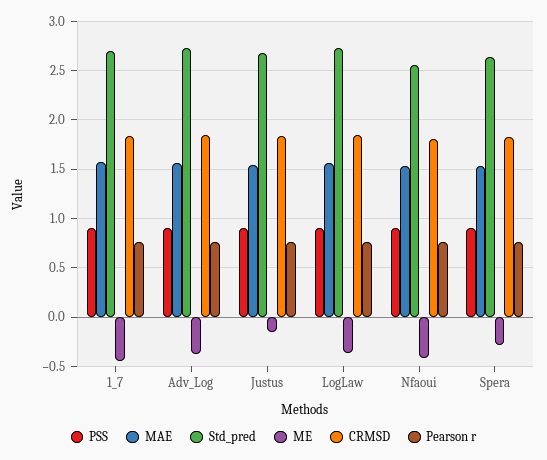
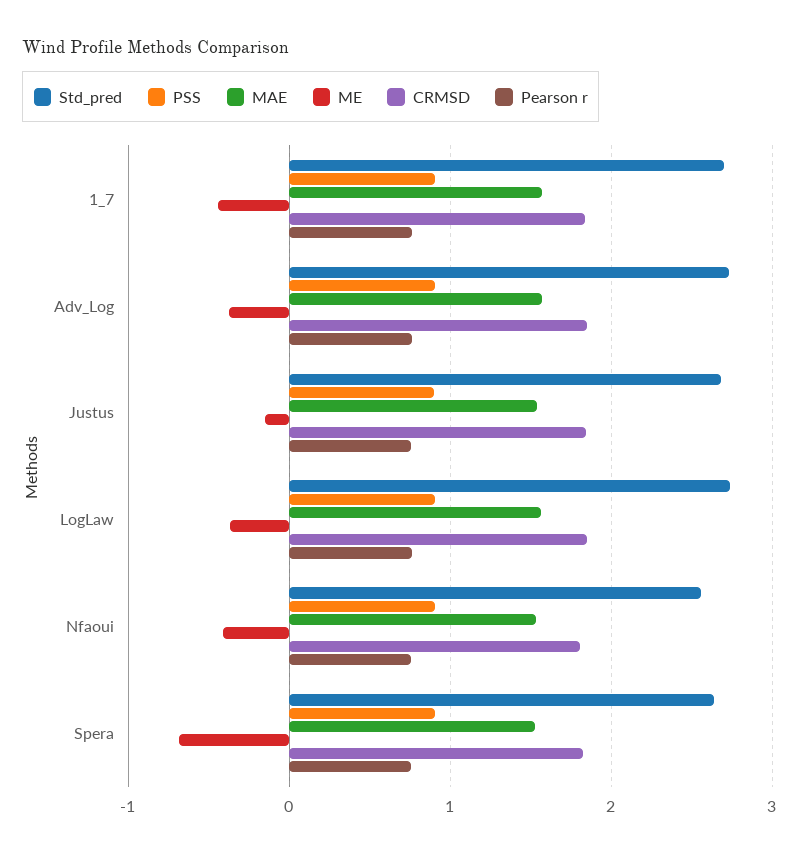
  {
    "PSS": {
      "1_7": 0.9,
      "Adv_Log": 0.9,
      "Justus": 0.9,
      "LogLaw": 0.9,
      "Nfaoui": 0.9,
      "Spera": 0.9
    },
    "MAE": {
      "1_7": 1.6,
      "Adv_Log": 1.6,
      "Justus": 1.5,
      "LogLaw": 1.6,
      "Nfaoui": 1.5,
      "Spera": 1.5
    },
    "Std_pred": {
      "1_7": 2.7,
      "Adv_Log": 2.7,
      "Justus": 2.7,
      "LogLaw": 2.7,
      "Nfaoui": 2.6,
      "Spera": 2.6
    },
    "ME": {
      "1_7": -0.4,
      "Adv_Log": -0.4,
      "Justus": -0.2,
      "LogLaw": -0.4,
      "Nfaoui": -0.4,
-     "Spera": -0.3
+     "Spera": -0.7
    },
    "CRMSD": {
      "1_7": 1.8,
      "Adv_Log": 1.9,
      "Justus": 1.8,
      "LogLaw": 1.9,
      "Nfaoui": 1.8,
      "Spera": 1.8
    },
    "Pearson r": {
      "1_7": 0.8,
      "Adv_Log": 0.8,
      "Justus": 0.8,
      "LogLaw": 0.8,
      "Nfaoui": 0.8,
      "Spera": 0.8
    }
  }

